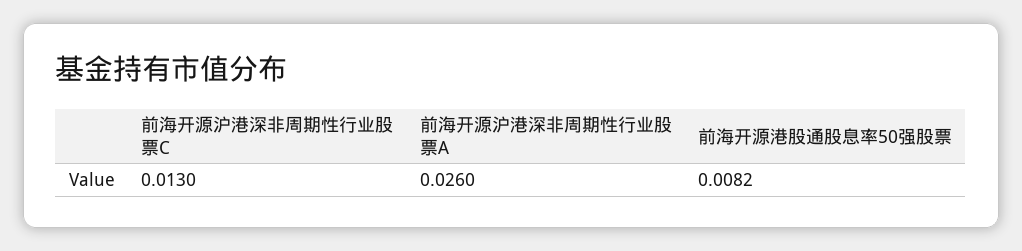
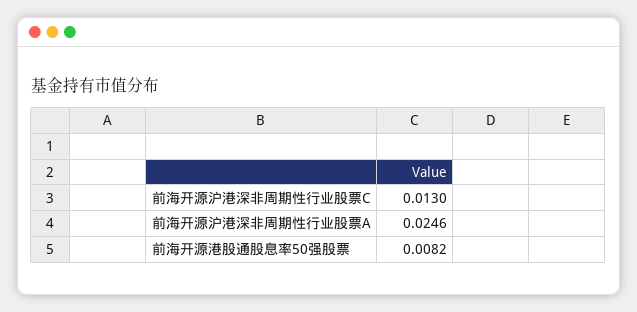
  {
    "前海开源沪港深非周期性行业股票C": 0.013,
-   "前海开源沪港深非周期性行业股票A": 0.026,
+   "前海开源沪港深非周期性行业股票A": 0.0246,
    "前海开源港股通股息率50强股票": 0.0082
  }

